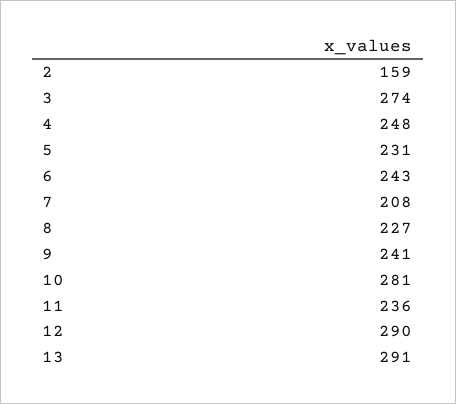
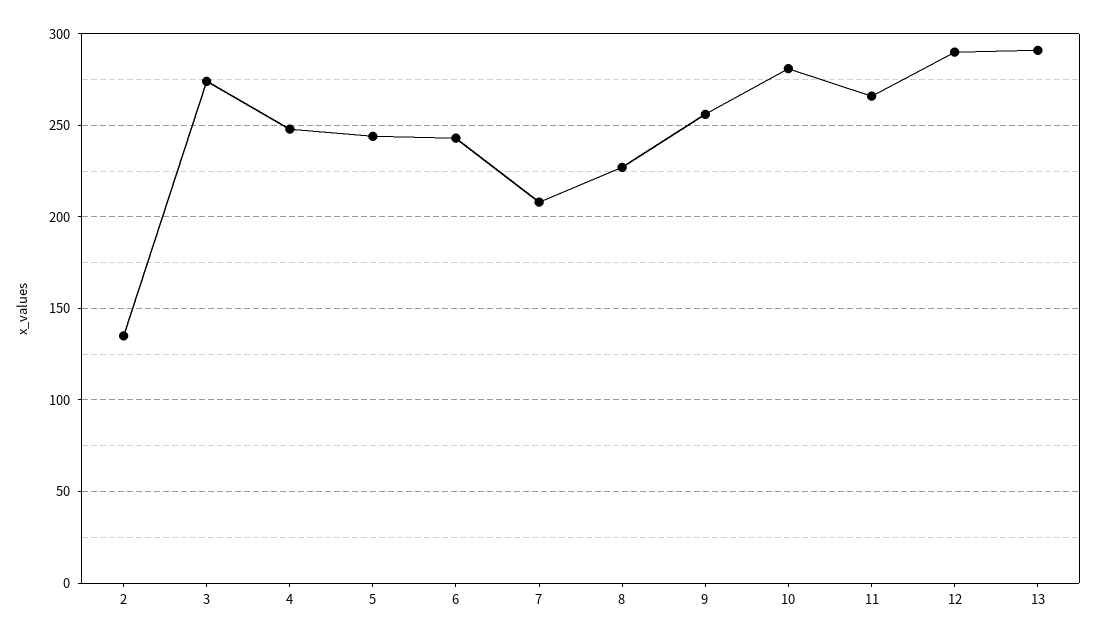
  {
-   "2": 159,
+   "2": 135,
    "3": 274,
    "4": 248,
-   "5": 231,
+   "5": 245,
    "6": 243,
    "7": 208,
    "8": 227,
-   "9": 241,
+   "9": 255,
    "10": 281,
-   "11": 236,
+   "11": 265,
    "12": 290,
    "13": 291
  }

